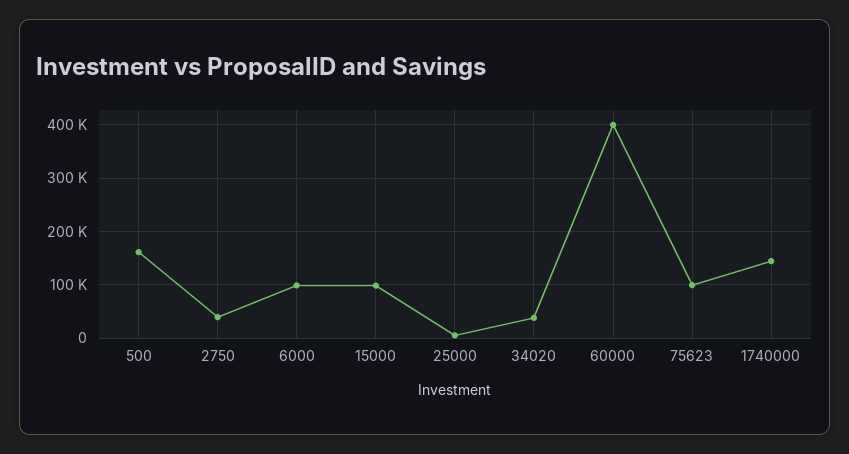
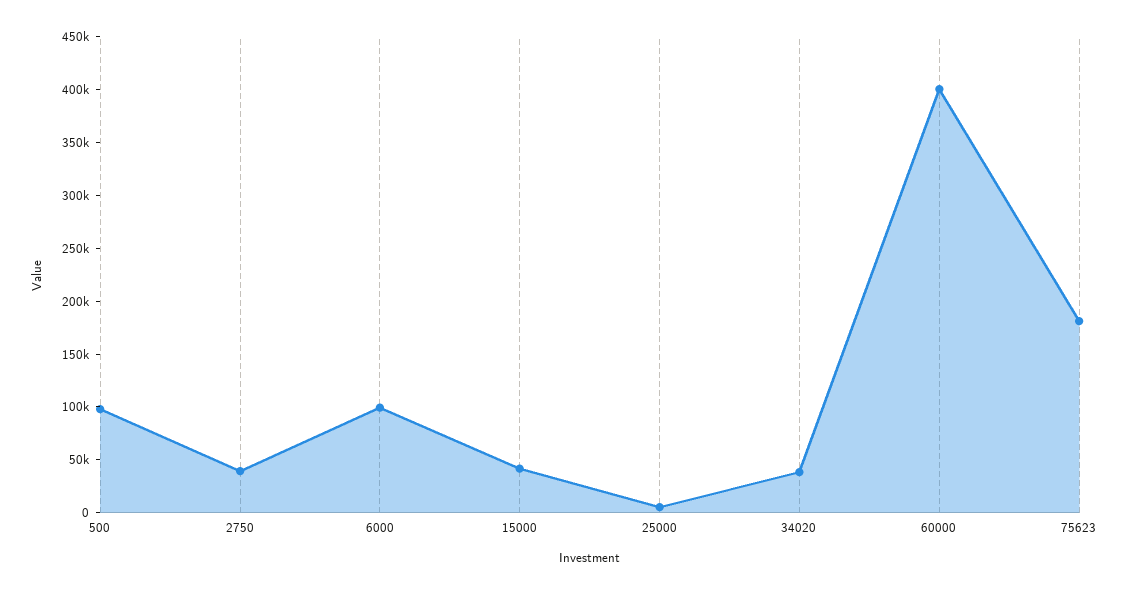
  {
-   "500": 160000,
+   "500": 100000,
    "2750": 40000,
    "6000": 100000,
-   "15000": 100000,
+   "15000": 40000,
    "25000": 10000,
    "34020": 40000,
    "60000": 400000,
-   "75623": 100000,
+   "75623": 180000
-   "1740000": 140000
  }

